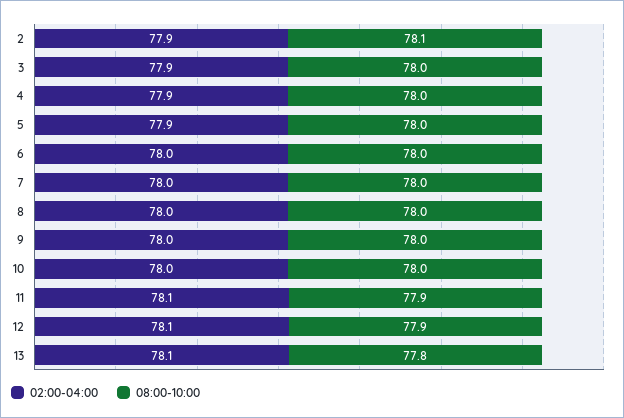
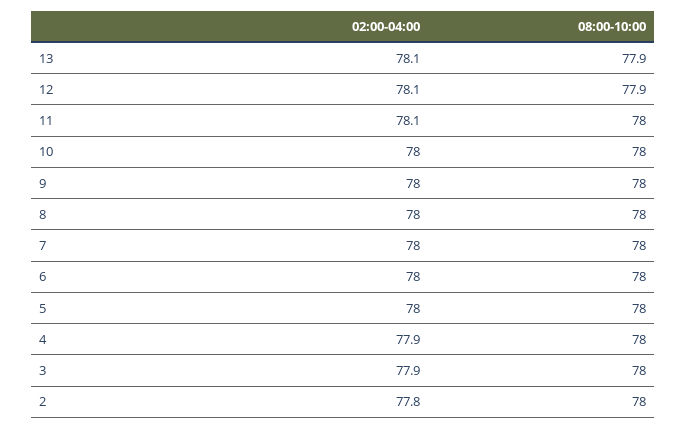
  {
    "02:00-04:00": {
-     "2": 77.9,
+     "2": 77.8,
      "3": 77.9,
      "4": 77.9,
-     "5": 77.9,
+     "5": 78,
      "6": 78,
      "7": 78,
      "8": 78,
      "9": 78,
      "10": 78,
      "11": 78.1,
      "12": 78.1,
      "13": 78.1
    },
    "08:00-10:00": {
-     "2": 78.1,
+     "2": 78,
      "3": 78,
      "4": 78,
      "5": 78,
      "6": 78,
      "7": 78,
      "8": 78,
      "9": 78,
      "10": 78,
-     "11": 77.9,
+     "11": 78,
      "12": 77.9,
-     "13": 77.8
+     "13": 77.9
    }
  }

